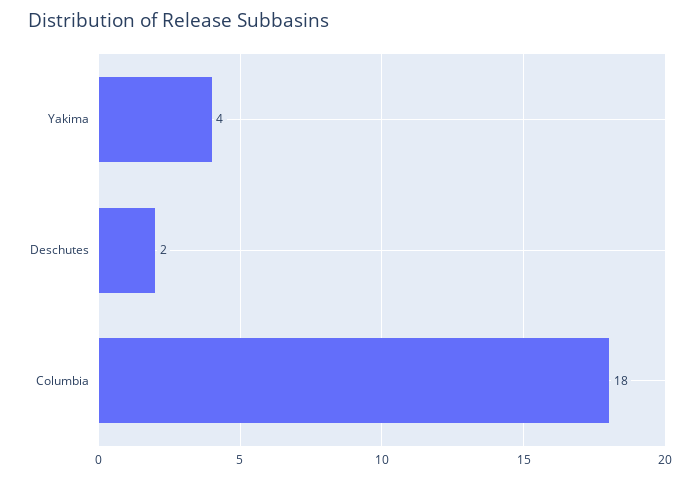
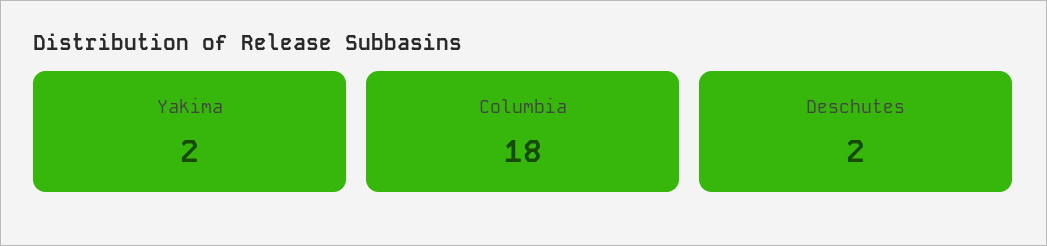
  {
-   "Yakima": 4,
+   "Yakima": 2,
    "Deschutes": 2,
    "Columbia": 18
  }

